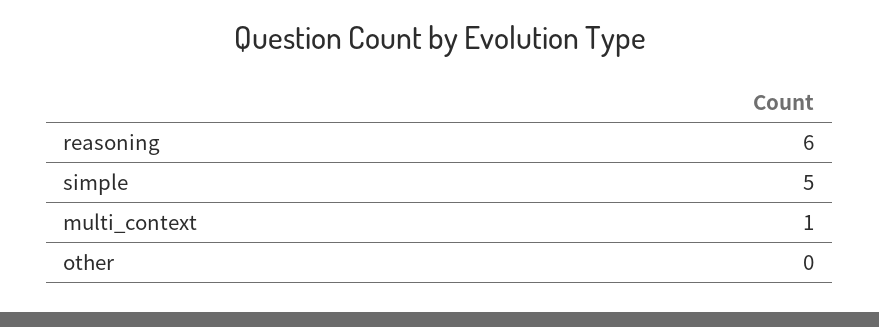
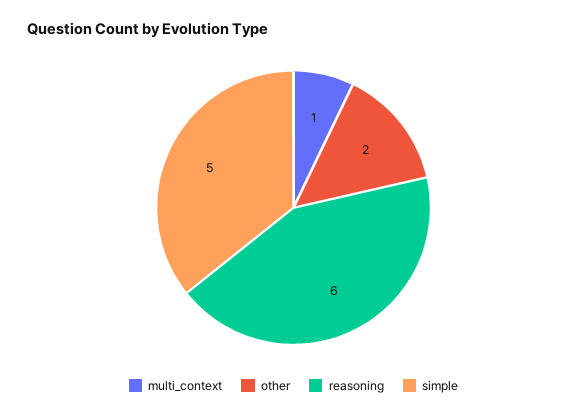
  {
    "reasoning": 6,
    "simple": 5,
    "multi_context": 1,
-   "other": 0
+   "other": 2
  }

